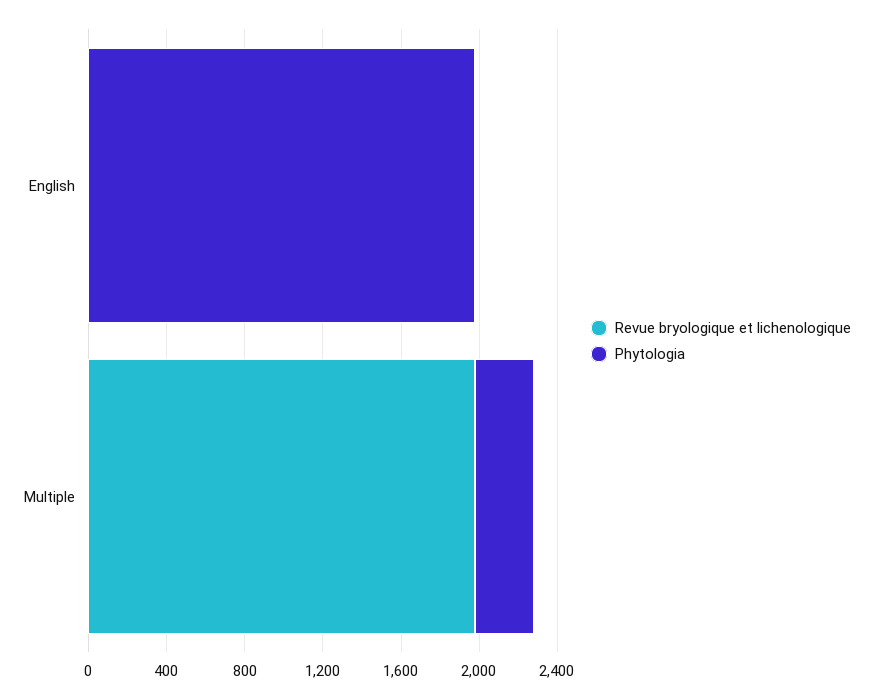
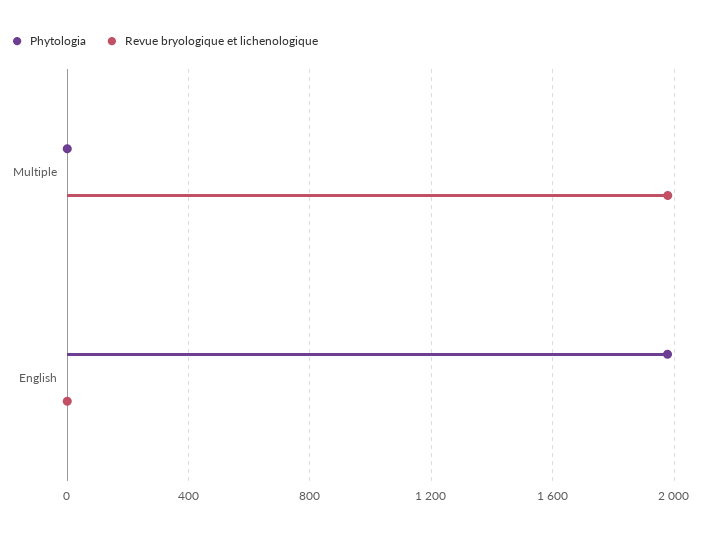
  {
    "Revue bryologique et lichenologique": {
      "English": 0,
      "Multiple": 2000
    },
    "Phytologia": {
      "English": 2000,
-     "Multiple": 300
+     "Multiple": 0
    }
  }

